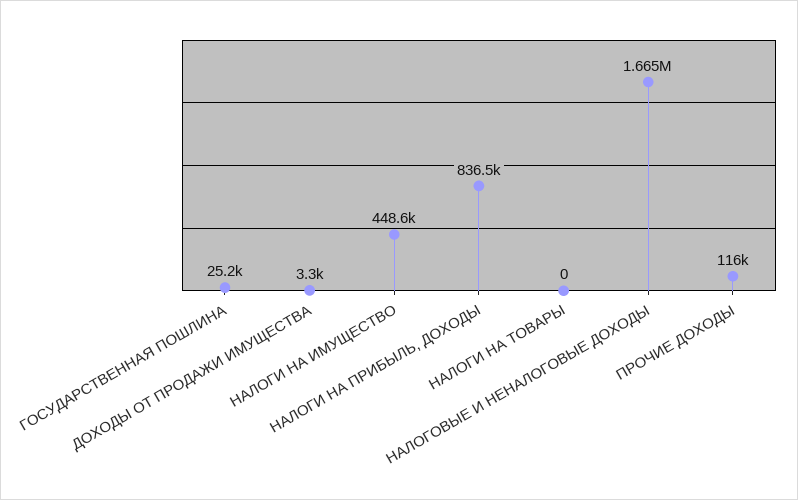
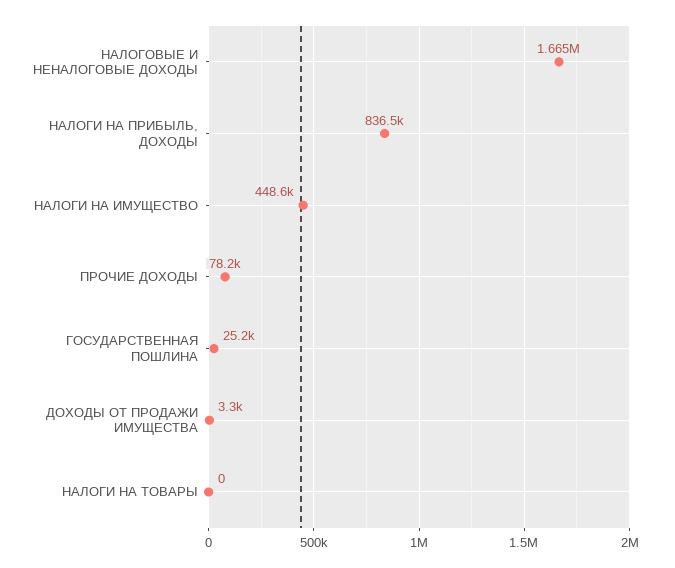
  {
    "ГОСУДАРСТВЕННАЯ ПОШЛИНА": 25200,
    "ДОХОДЫ ОТ ПРОДАЖИ ИМУЩЕСТВА": 3300,
    "НАЛОГИ НА ИМУЩЕСТВО": 448600,
    "НАЛОГИ НА ПРИБЫЛЬ, ДОХОДЫ": 836500,
    "НАЛОГИ НА ТОВАРЫ": 0,
    "НАЛОГОВЫЕ И НЕНАЛОГОВЫЕ ДОХОДЫ": 1665000,
-   "ПРОЧИЕ ДОХОДЫ": 116000
+   "ПРОЧИЕ ДОХОДЫ": 78200
  }

